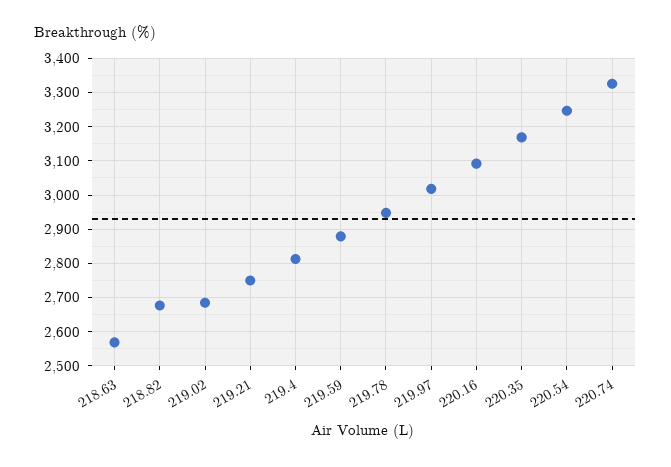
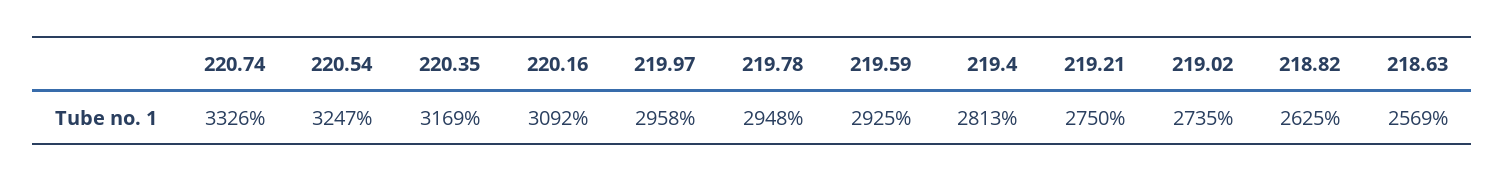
  {
    "218.63": 2569,
-   "218.82": 2680,
+   "218.82": 2625,
-   "219.02": 2680,
+   "219.02": 2735,
    "219.21": 2750,
    "219.4": 2813,
-   "219.59": 2880,
+   "219.59": 2925,
    "219.78": 2948,
-   "219.97": 3020,
+   "219.97": 2958,
    "220.16": 3092,
    "220.35": 3169,
    "220.54": 3247,
    "220.74": 3326
  }

